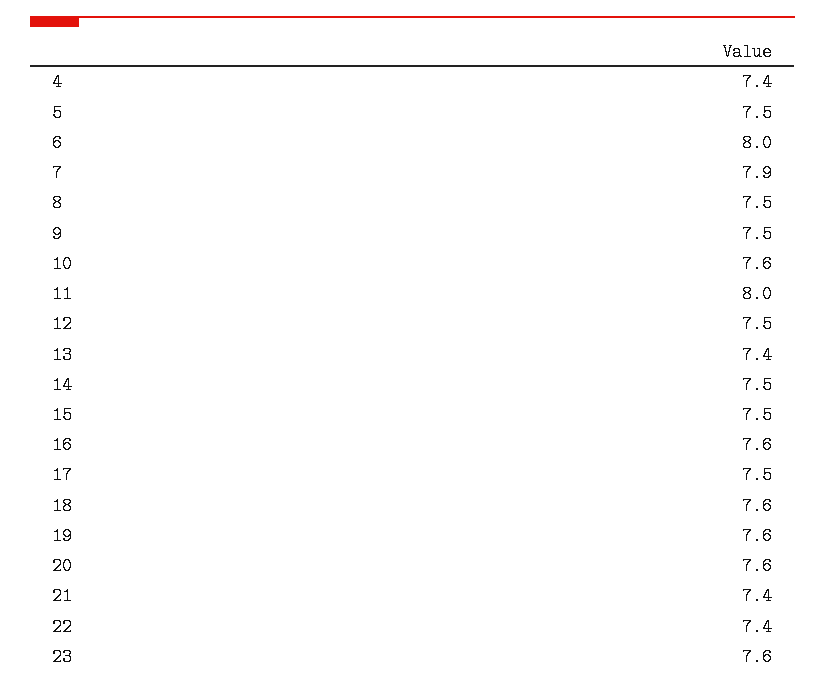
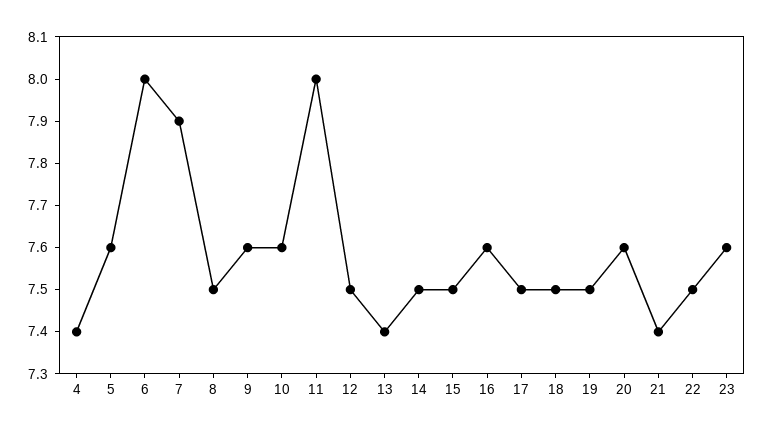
  {
    "4": 7.4,
-   "5": 7.5,
+   "5": 7.6,
    "6": 8,
    "7": 7.9,
    "8": 7.5,
-   "9": 7.5,
+   "9": 7.6,
    "10": 7.6,
    "11": 8,
    "12": 7.5,
    "13": 7.4,
    "14": 7.5,
    "15": 7.5,
    "16": 7.6,
    "17": 7.5,
-   "18": 7.6,
+   "18": 7.5,
-   "19": 7.6,
+   "19": 7.5,
    "20": 7.6,
    "21": 7.4,
-   "22": 7.4,
+   "22": 7.5,
    "23": 7.6
  }

